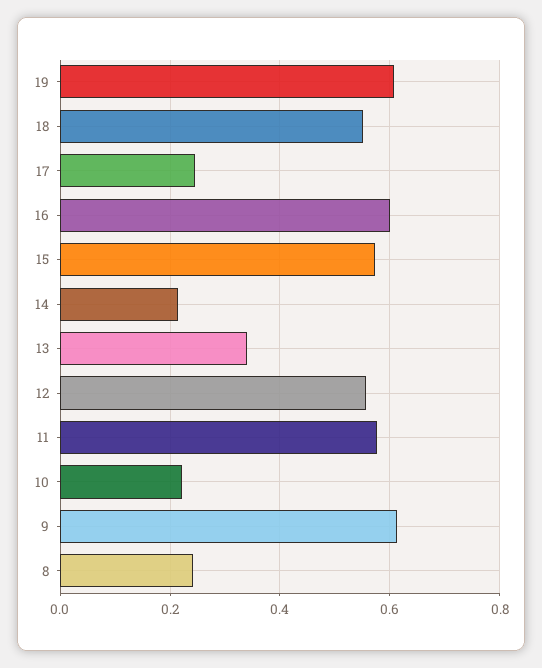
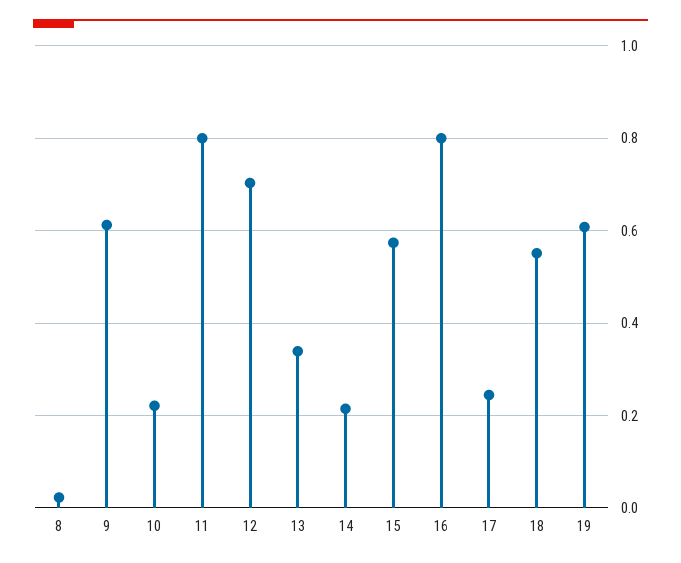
  {
    "19": 0.6,
    "18": 0.56,
    "17": 0.24,
-   "16": 0.6,
+   "16": 0.8,
    "15": 0.58,
    "14": 0.22,
    "13": 0.34,
-   "12": 0.56,
+   "12": 0.7,
-   "11": 0.58,
+   "11": 0.8,
    "10": 0.22,
    "9": 0.62,
-   "8": 0.24
+   "8": 0.02
  }

